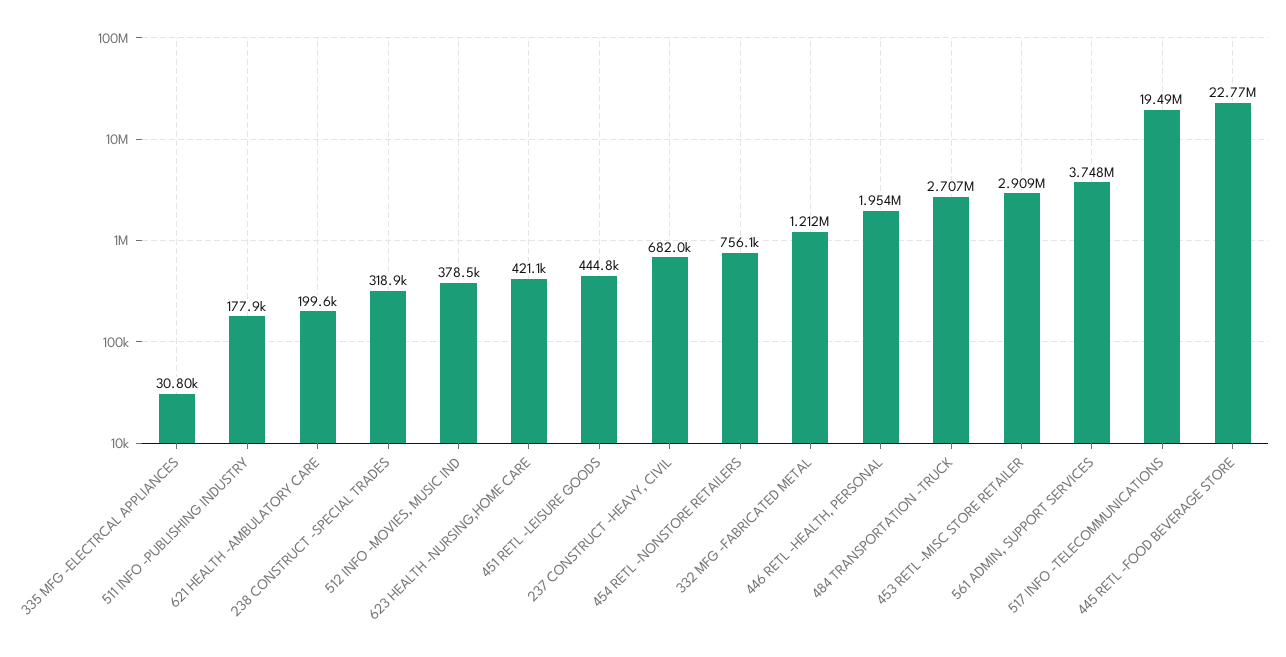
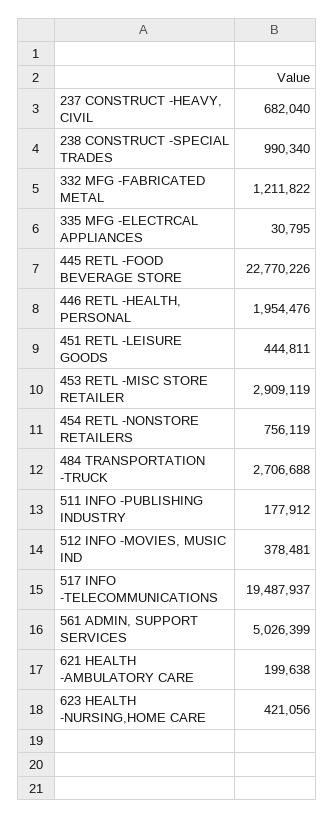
  {
    "335 MFG -ELECTRCAL APPLIANCES": 30795,
    "511 INFO -PUBLISHING INDUSTRY": 177912,
    "621 HEALTH -AMBULATORY CARE": 199638,
-   "238 CONSTRUCT -SPECIAL TRADES": 318900,
+   "238 CONSTRUCT -SPECIAL TRADES": 990340,
    "512 INFO -MOVIES, MUSIC IND": 378481,
    "623 HEALTH -NURSING,HOME CARE": 421056,
    "451 RETL -LEISURE GOODS": 444811,
    "237 CONSTRUCT -HEAVY, CIVIL": 682040,
    "454 RETL -NONSTORE RETAILERS": 756119,
    "332 MFG -FABRICATED METAL": 1211822,
    "446 RETL -HEALTH, PERSONAL": 1954476,
    "484 TRANSPORTATION -TRUCK": 2706688,
    "453 RETL -MISC STORE RETAILER": 2909119,
-   "561 ADMIN, SUPPORT SERVICES": 3748000,
+   "561 ADMIN, SUPPORT SERVICES": 5026399,
    "517 INFO -TELECOMMUNICATIONS": 19487937,
    "445 RETL -FOOD BEVERAGE STORE": 22770226
  }

